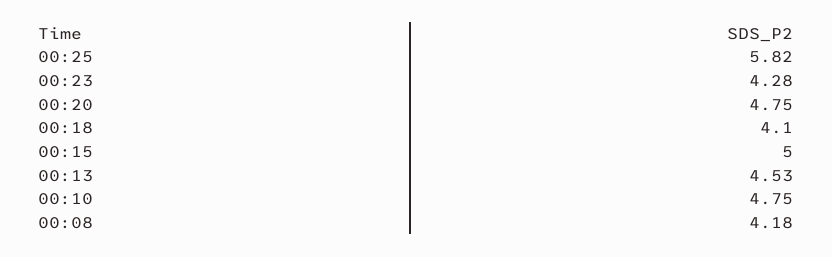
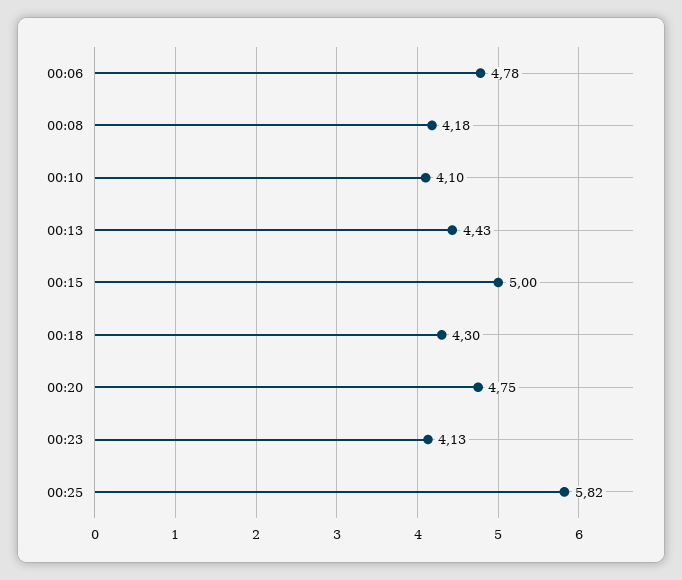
  {
    "00:25": 5.82,
-   "00:23": 4.28,
+   "00:23": 4.13,
    "00:20": 4.75,
-   "00:18": 4.1,
+   "00:18": 4.3,
    "00:15": 5,
-   "00:13": 4.53,
+   "00:13": 4.43,
-   "00:10": 4.75,
+   "00:10": 4.1,
-   "00:08": 4.18
+   "00:08": 4.18,
+   "00:06": 4.78
  }

